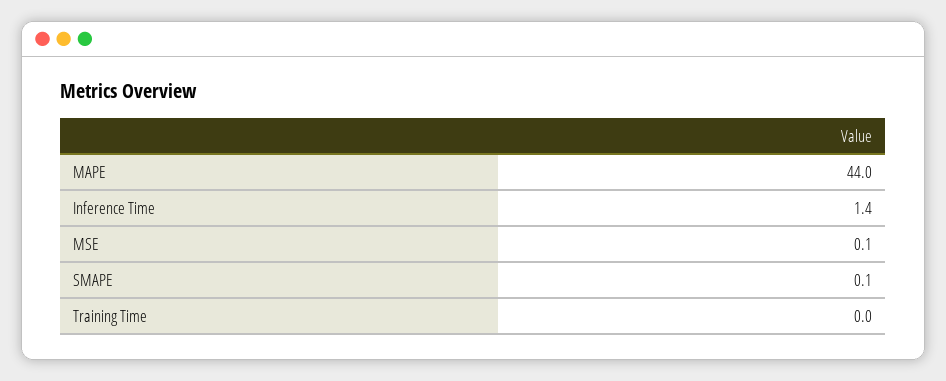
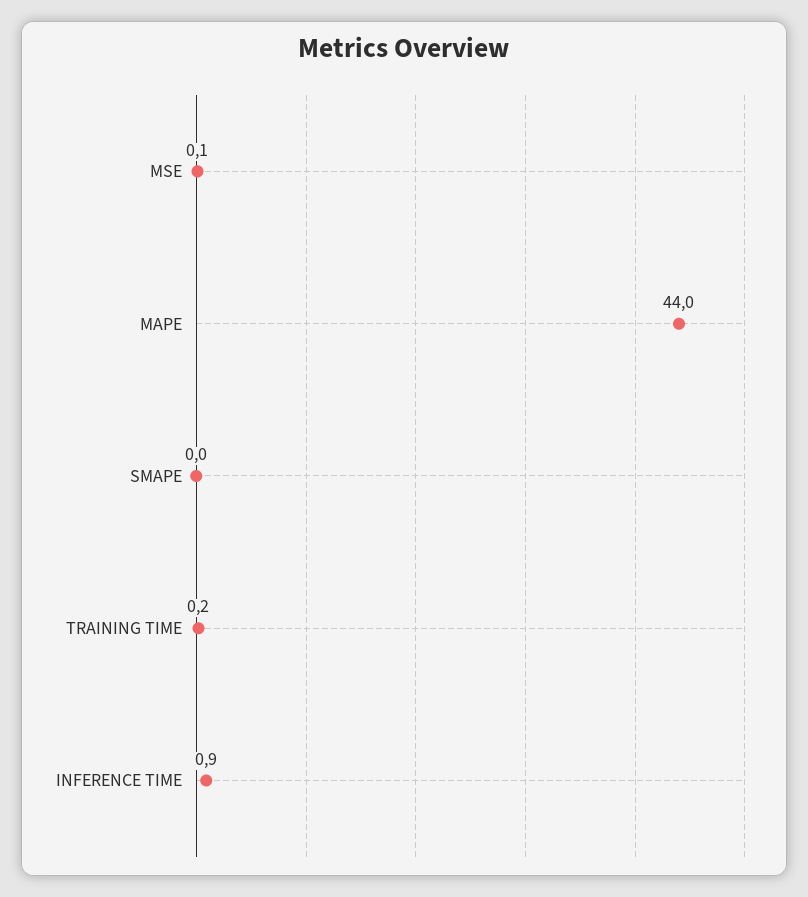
  {
    "MAPE": 44,
-   "Inference Time": 1.4,
+   "Inference Time": 0.9,
    "MSE": 0.1,
-   "SMAPE": 0.1,
+   "SMAPE": 0,
-   "Training Time": 0
+   "Training Time": 0.2
  }

